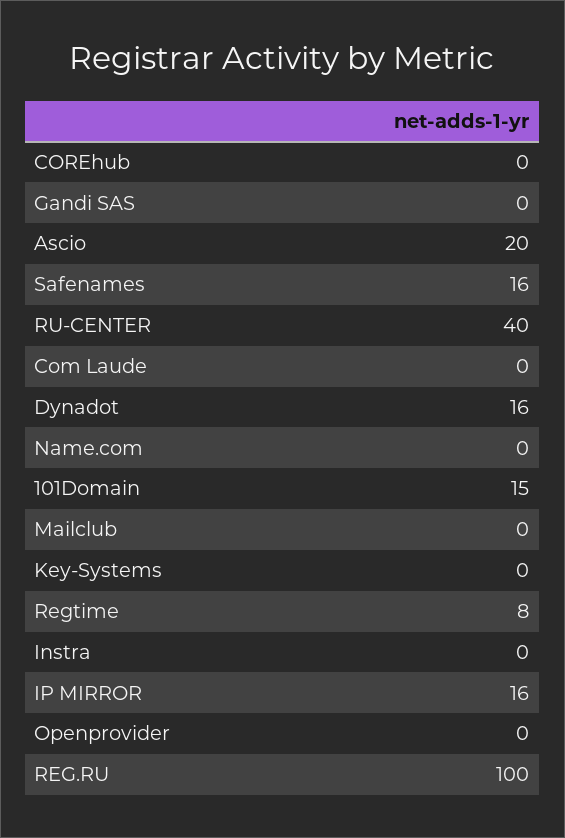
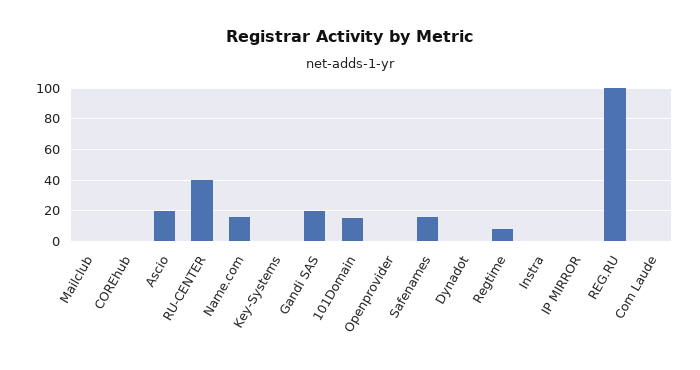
  {
    "COREhub": 0,
-   "Gandi SAS": 0,
+   "Gandi SAS": 20,
    "Ascio": 20,
    "Safenames": 16,
    "RU-CENTER": 40,
    "Com Laude": 0,
-   "Dynadot": 16,
+   "Dynadot": 0,
-   "Name.com": 0,
+   "Name.com": 15,
    "101Domain": 15,
    "Mailclub": 0,
    "Key-Systems": 0,
    "Regtime": 8,
    "Instra": 0,
-   "IP MIRROR": 16,
+   "IP MIRROR": 0,
    "Openprovider": 0,
    "REG.RU": 100
  }

